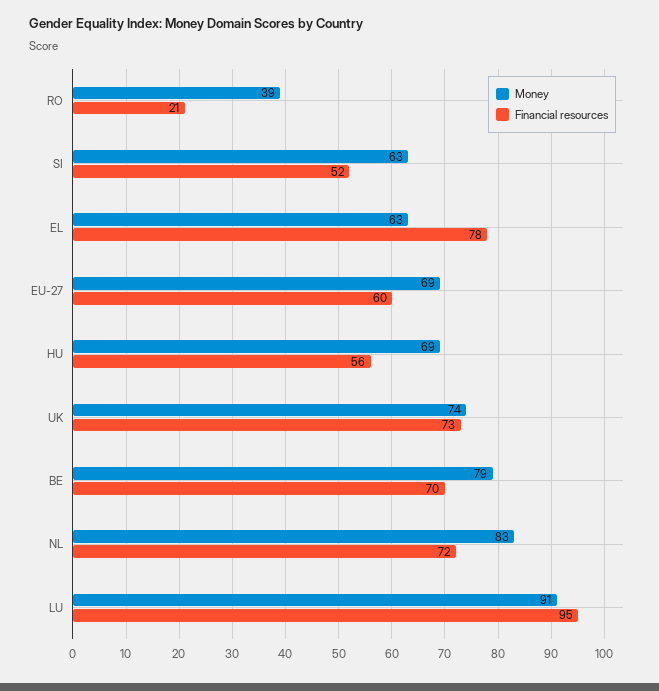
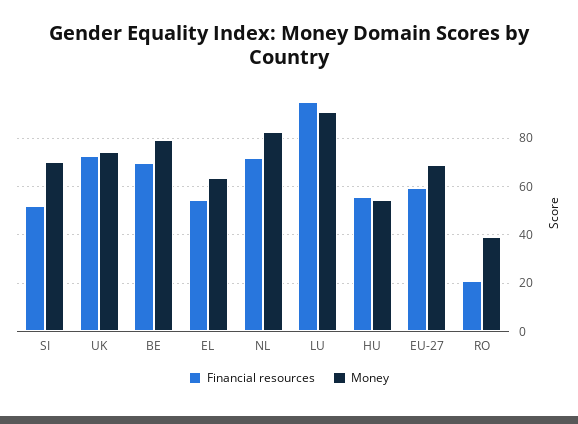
  {
    "Money": {
      "RO": 39,
-     "SI": 63,
+     "SI": 70,
      "EL": 63,
      "EU-27": 69,
-     "HU": 69,
+     "HU": 55,
      "UK": 74,
      "BE": 79,
      "NL": 83,
      "LU": 91
    },
    "Financial resources": {
      "RO": 21,
      "SI": 52,
-     "EL": 78,
+     "EL": 55,
      "EU-27": 60,
      "HU": 56,
      "UK": 73,
      "BE": 70,
      "NL": 72,
      "LU": 95
    }
  }

